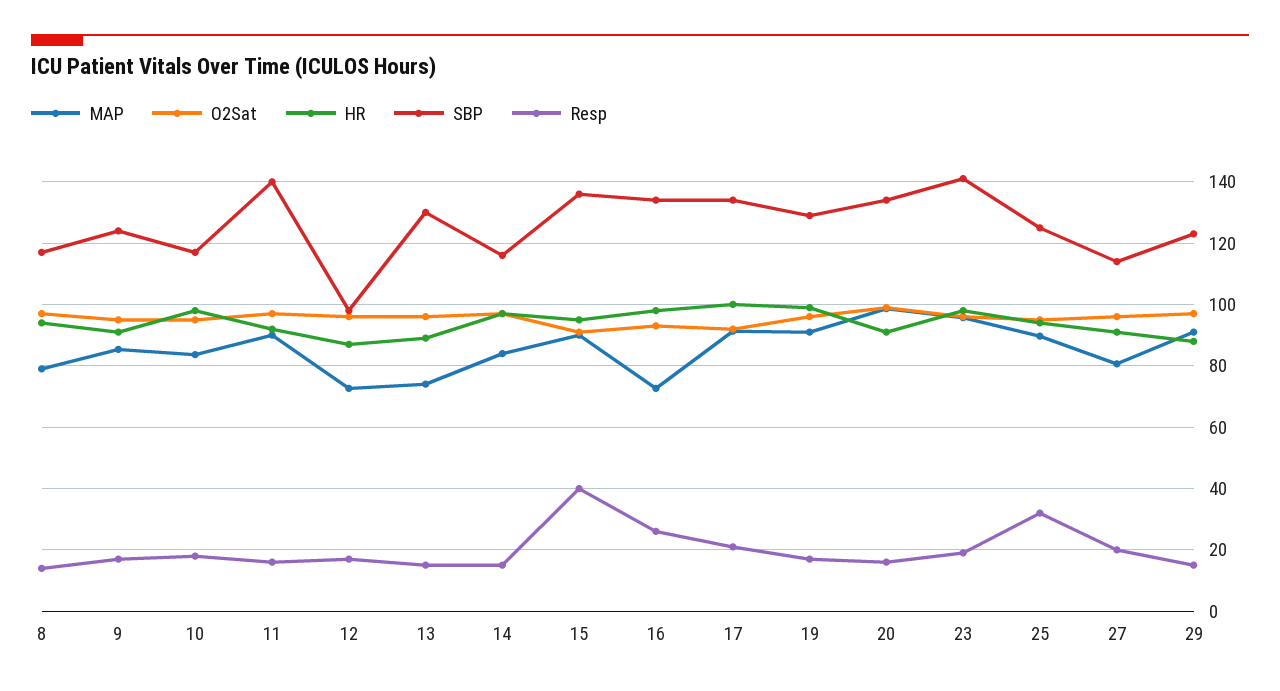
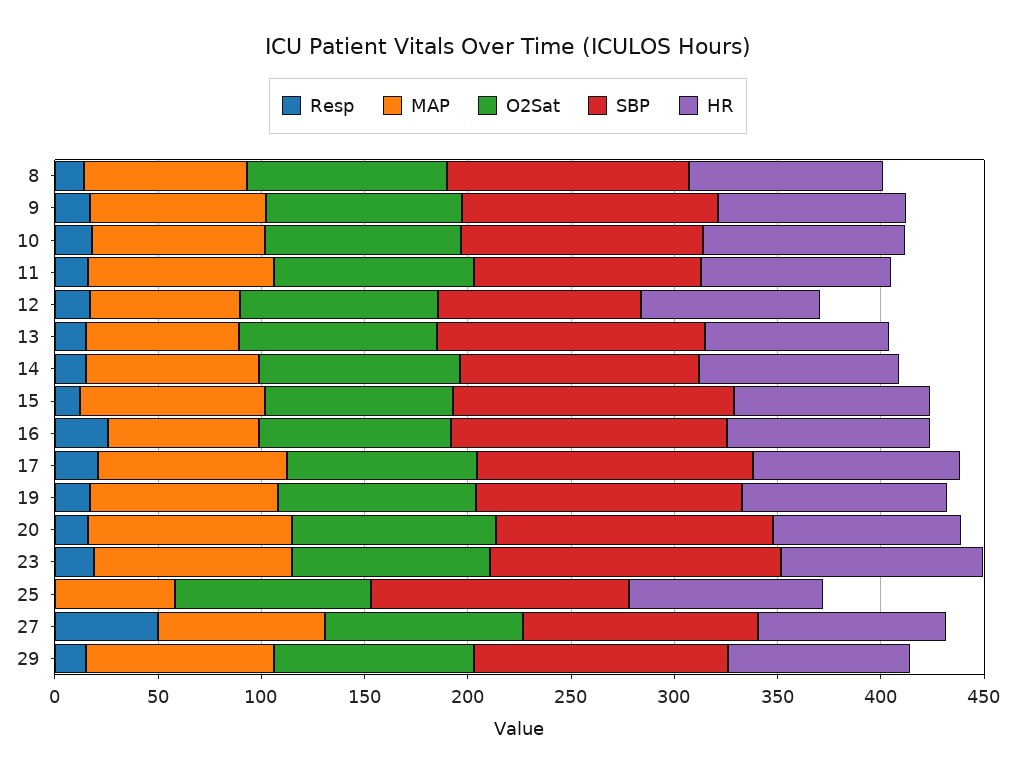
  {
    "MAP": {
      "8": 80,
      "9": 86,
      "10": 84,
      "11": 90,
      "12": 72,
      "13": 74,
      "14": 84,
      "15": 90,
      "16": 72,
      "17": 92,
      "19": 92,
      "20": 98,
      "23": 96,
-     "25": 90,
+     "25": 60,
      "27": 80,
      "29": 92
    },
    "O2Sat": {
      "8": 98,
      "9": 96,
      "10": 96,
      "11": 98,
      "12": 96,
      "13": 96,
      "14": 98,
      "15": 92,
      "16": 94,
      "17": 92,
      "19": 96,
      "20": 100,
      "23": 96,
      "25": 96,
      "27": 96,
      "29": 98
    },
    "HR": {
      "8": 94,
      "9": 92,
      "10": 98,
      "11": 92,
      "12": 88,
      "13": 90,
      "14": 98,
      "15": 96,
      "16": 98,
      "17": 100,
      "19": 100,
      "20": 92,
      "23": 98,
      "25": 94,
      "27": 92,
      "29": 88
    },
    "SBP": {
      "8": 118,
      "9": 124,
      "10": 118,
-     "11": 140,
+     "11": 110,
      "12": 98,
      "13": 130,
      "14": 116,
      "15": 136,
      "16": 134,
      "17": 134,
      "19": 130,
      "20": 134,
      "23": 142,
      "25": 126,
      "27": 114,
      "29": 124
    },
    "Resp": {
      "8": 14,
      "9": 18,
      "10": 18,
      "11": 16,
      "12": 18,
      "13": 16,
      "14": 16,
-     "15": 40,
+     "15": 10,
      "16": 26,
      "17": 22,
      "19": 18,
      "20": 16,
      "23": 20,
-     "25": 32,
+     "25": 0,
-     "27": 20,
+     "27": 50,
      "29": 16
    }
  }

